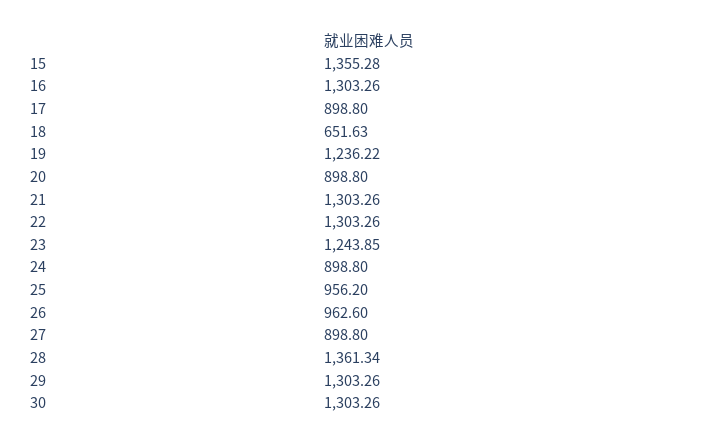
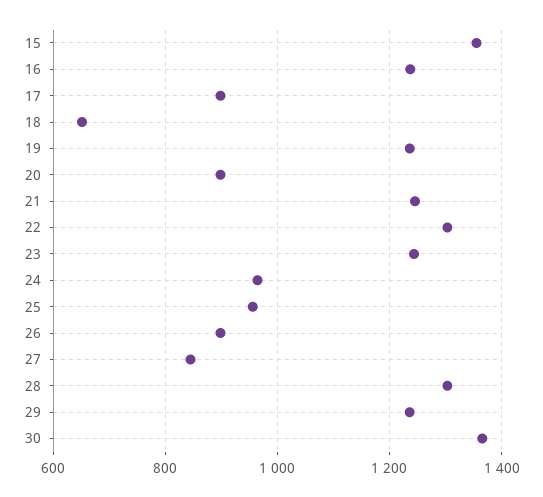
  {
    "15": 1355.28,
-   "16": 1303.26,
+   "16": 1240,
    "17": 898.8,
    "18": 651.63,
    "19": 1236.22,
    "20": 898.8,
-   "21": 1303.26,
+   "21": 1240,
    "22": 1303.26,
    "23": 1243.85,
-   "24": 898.8,
+   "24": 960,
    "25": 956.2,
-   "26": 962.6,
+   "26": 900,
-   "27": 898.8,
+   "27": 840,
-   "28": 1361.34,
+   "28": 1300,
-   "29": 1303.26,
+   "29": 1240,
-   "30": 1303.26
+   "30": 1360
  }

